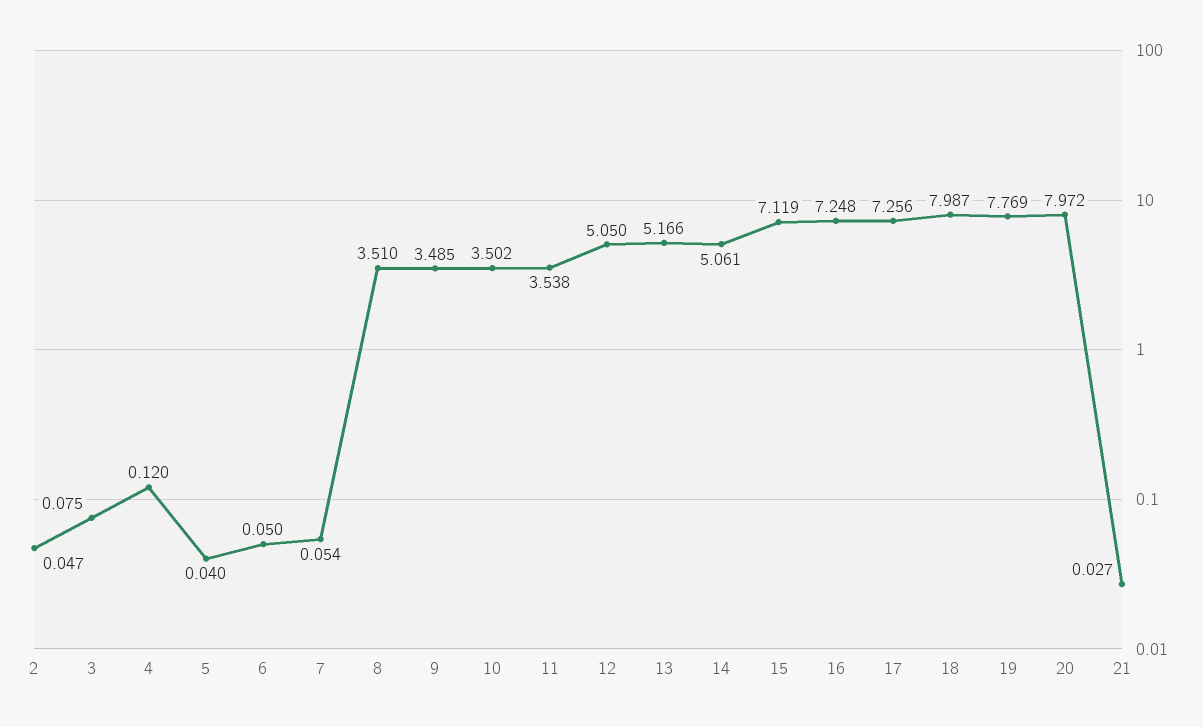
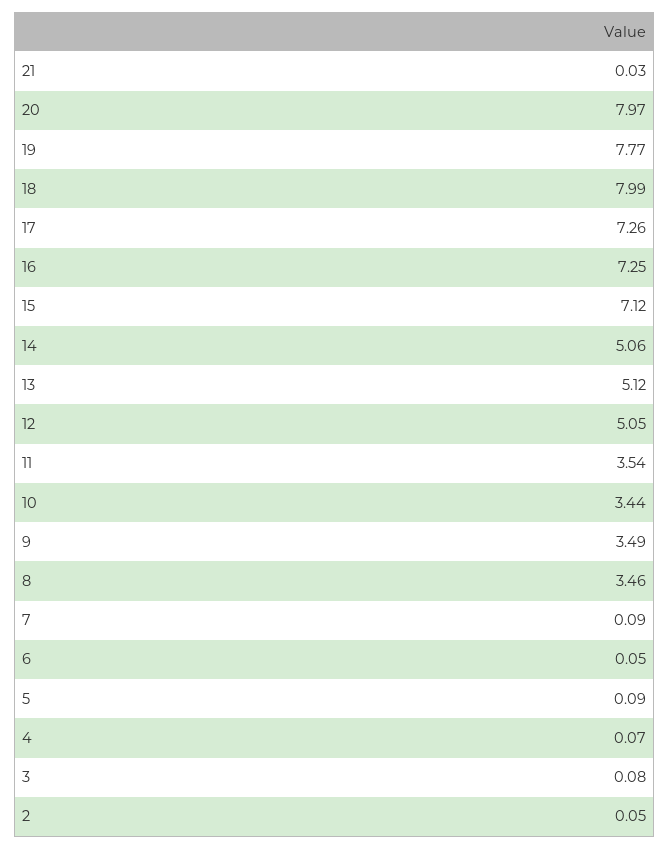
  {
    "2": 0.047,
    "3": 0.075,
-   "4": 0.12,
+   "4": 0.07,
-   "5": 0.04,
+   "5": 0.09,
    "6": 0.05,
-   "7": 0.054,
+   "7": 0.09,
-   "8": 3.51,
+   "8": 3.46,
    "9": 3.485,
-   "10": 3.502,
+   "10": 3.44,
    "11": 3.538,
    "12": 5.05,
-   "13": 5.166,
+   "13": 5.12,
    "14": 5.061,
    "15": 7.119,
    "16": 7.248,
    "17": 7.256,
    "18": 7.987,
    "19": 7.769,
    "20": 7.972,
    "21": 0.027
  }

